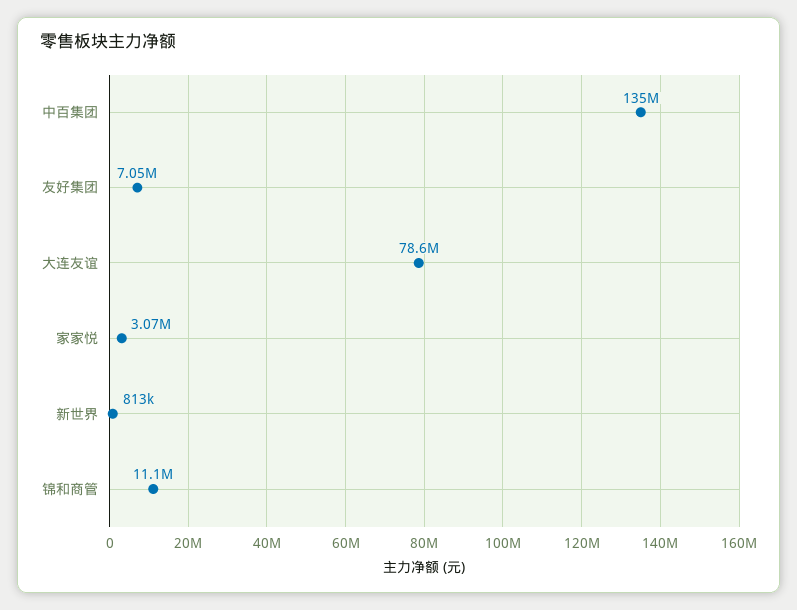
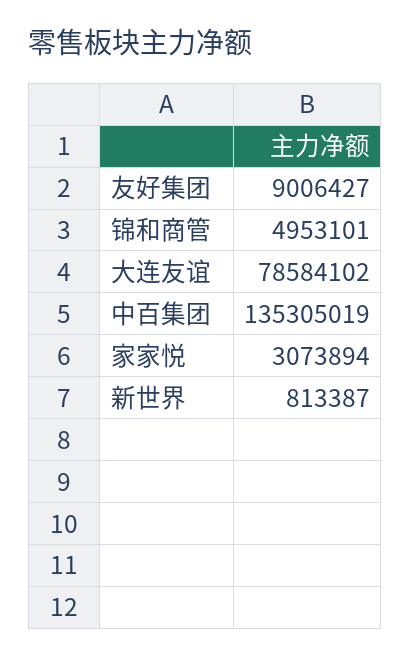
  {
    "中百集团": 135305019,
-   "友好集团": 7050000,
+   "友好集团": 9006427,
    "大连友谊": 78584102,
    "家家悦": 3073894,
    "新世界": 813387,
-   "锦和商管": 11100000
+   "锦和商管": 4953101
  }

